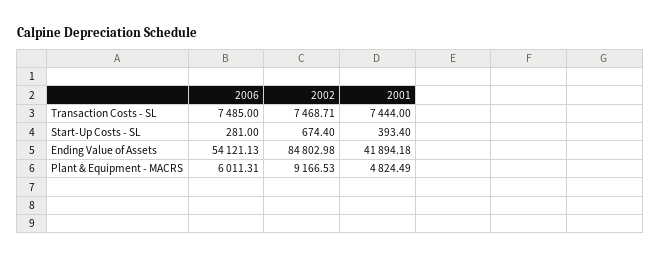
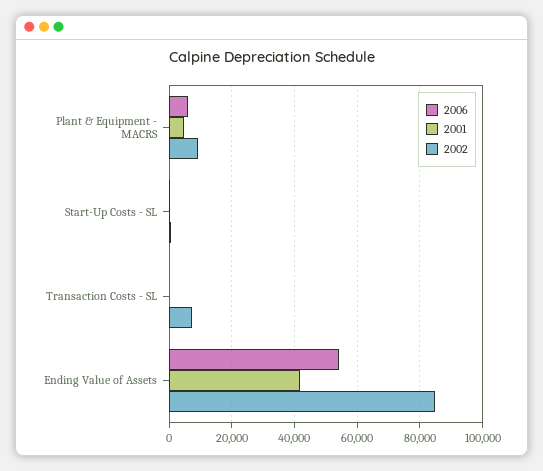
  {
    "2006": {
-     "Transaction Costs - SL": 7485,
+     "Transaction Costs - SL": 0,
      "Start-Up Costs - SL": 281,
      "Ending Value of Assets": 54121.13,
      "Plant & Equipment - MACRS": 6011.31
    },
    "2002": {
      "Transaction Costs - SL": 7468.71,
      "Start-Up Costs - SL": 674.4,
      "Ending Value of Assets": 84802.98,
      "Plant & Equipment - MACRS": 9166.53
    },
    "2001": {
-     "Transaction Costs - SL": 7444,
+     "Transaction Costs - SL": 0,
      "Start-Up Costs - SL": 393.4,
      "Ending Value of Assets": 41894.18,
      "Plant & Equipment - MACRS": 4824.49
    }
  }

